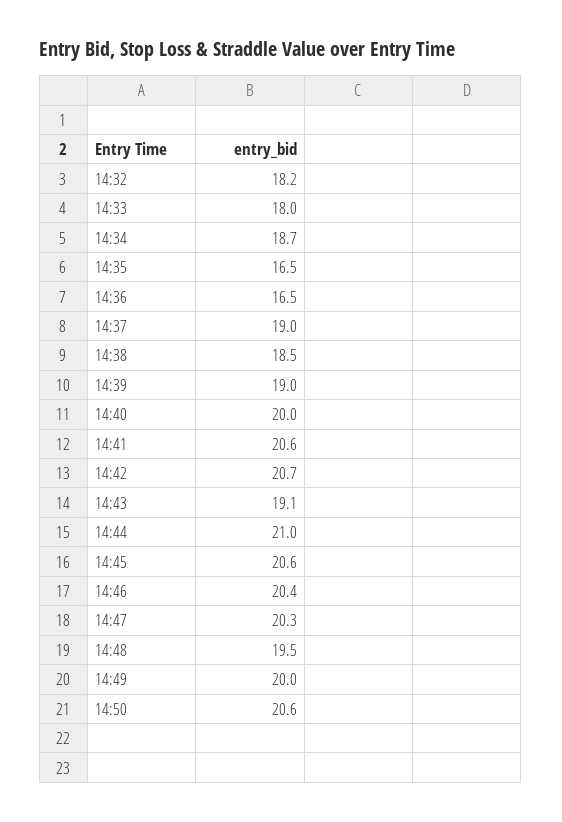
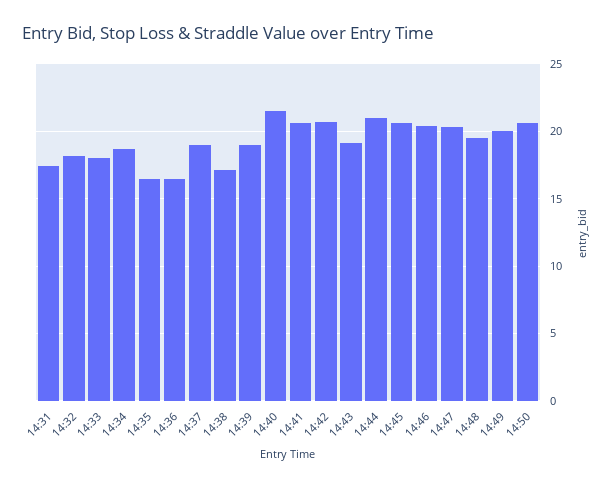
  {
    "14:32": 18.2,
    "14:33": 18,
    "14:34": 18.7,
    "14:35": 16.5,
    "14:36": 16.5,
    "14:37": 19,
-   "14:38": 18.5,
+   "14:38": 17,
    "14:39": 19,
-   "14:40": 20,
+   "14:40": 21.5,
    "14:41": 20.6,
    "14:42": 20.7,
    "14:43": 19.1,
    "14:44": 21,
    "14:45": 20.6,
    "14:46": 20.4,
    "14:47": 20.3,
    "14:48": 19.5,
    "14:49": 20,
-   "14:50": 20.6
+   "14:50": 20.6,
+   "14:31": 17.5
  }

